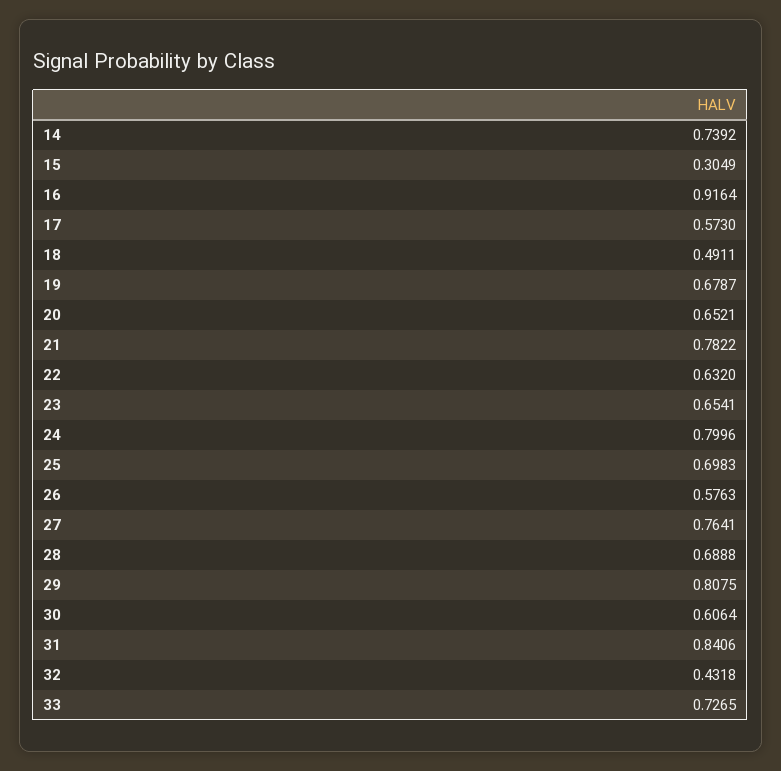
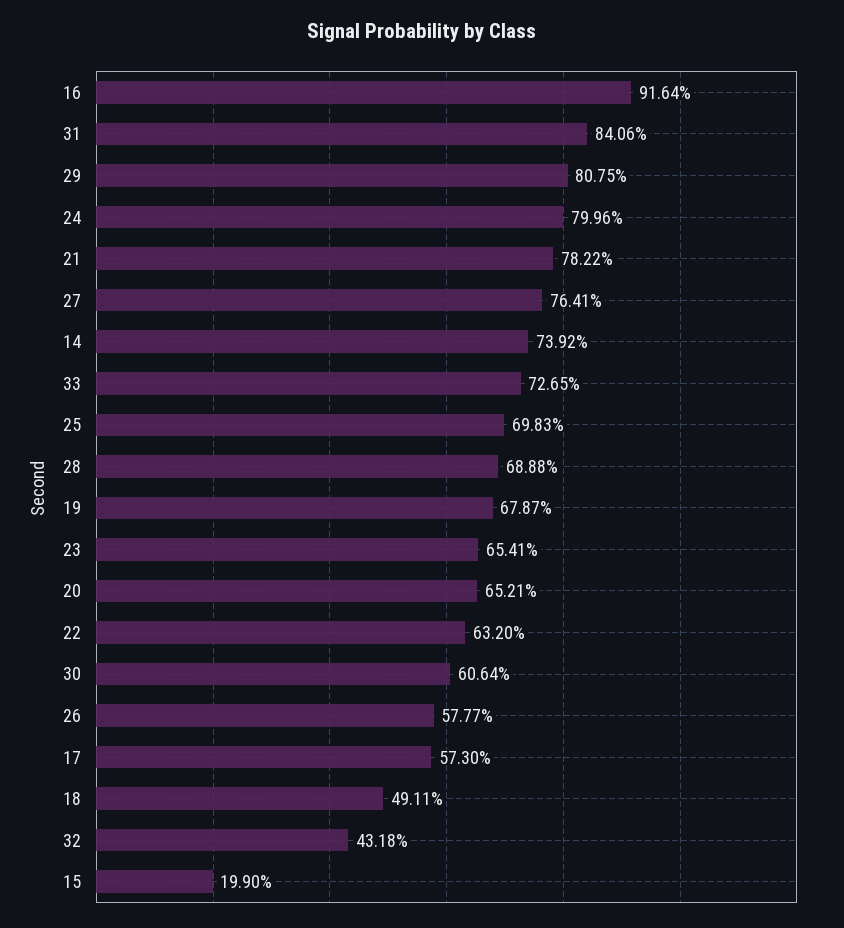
  {
    "14": 0.7392,
-   "15": 0.3049,
+   "15": 0.199,
    "16": 0.9164,
    "17": 0.573,
    "18": 0.4911,
    "19": 0.6787,
    "20": 0.6521,
    "21": 0.7822,
    "22": 0.632,
    "23": 0.6541,
    "24": 0.7996,
    "25": 0.6983,
-   "26": 0.5763,
+   "26": 0.5777,
    "27": 0.7641,
    "28": 0.6888,
    "29": 0.8075,
    "30": 0.6064,
    "31": 0.8406,
    "32": 0.4318,
    "33": 0.7265
  }

